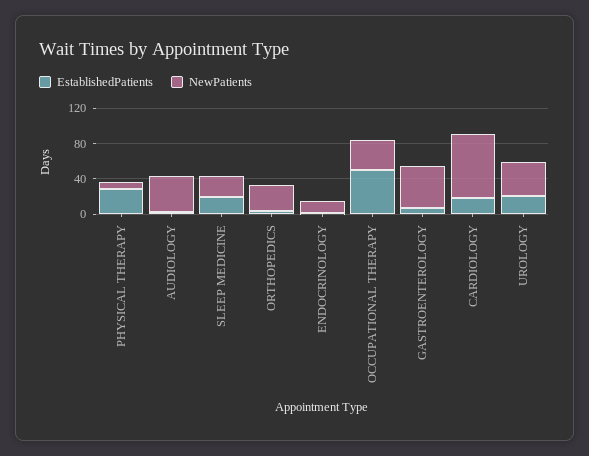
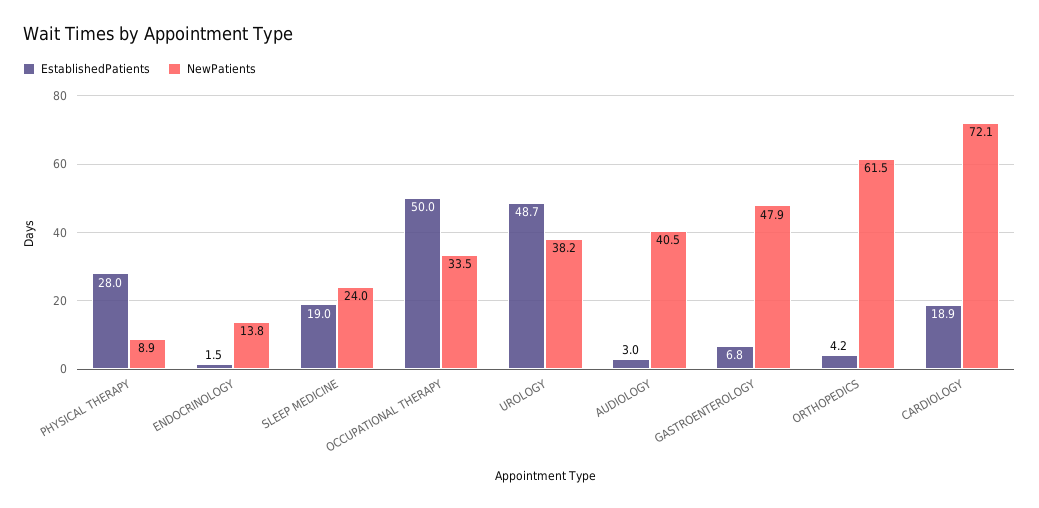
  {
    "EstablishedPatients": {
      "PHYSICAL THERAPY": 28,
      "AUDIOLOGY": 3,
      "SLEEP MEDICINE": 19,
      "ORTHOPEDICS": 4.2,
      "ENDOCRINOLOGY": 1.5,
      "OCCUPATIONAL THERAPY": 50,
      "GASTROENTEROLOGY": 6.8,
      "CARDIOLOGY": 18.9,
-     "UROLOGY": 20
+     "UROLOGY": 48.7
    },
    "NewPatients": {
      "PHYSICAL THERAPY": 8.9,
      "AUDIOLOGY": 40.5,
      "SLEEP MEDICINE": 24,
-     "ORTHOPEDICS": 30,
+     "ORTHOPEDICS": 61.5,
      "ENDOCRINOLOGY": 13.8,
      "OCCUPATIONAL THERAPY": 33.5,
      "GASTROENTEROLOGY": 47.9,
      "CARDIOLOGY": 72.1,
      "UROLOGY": 38.2
    }
  }

